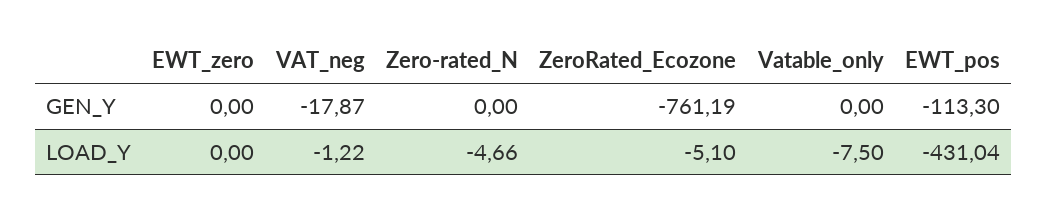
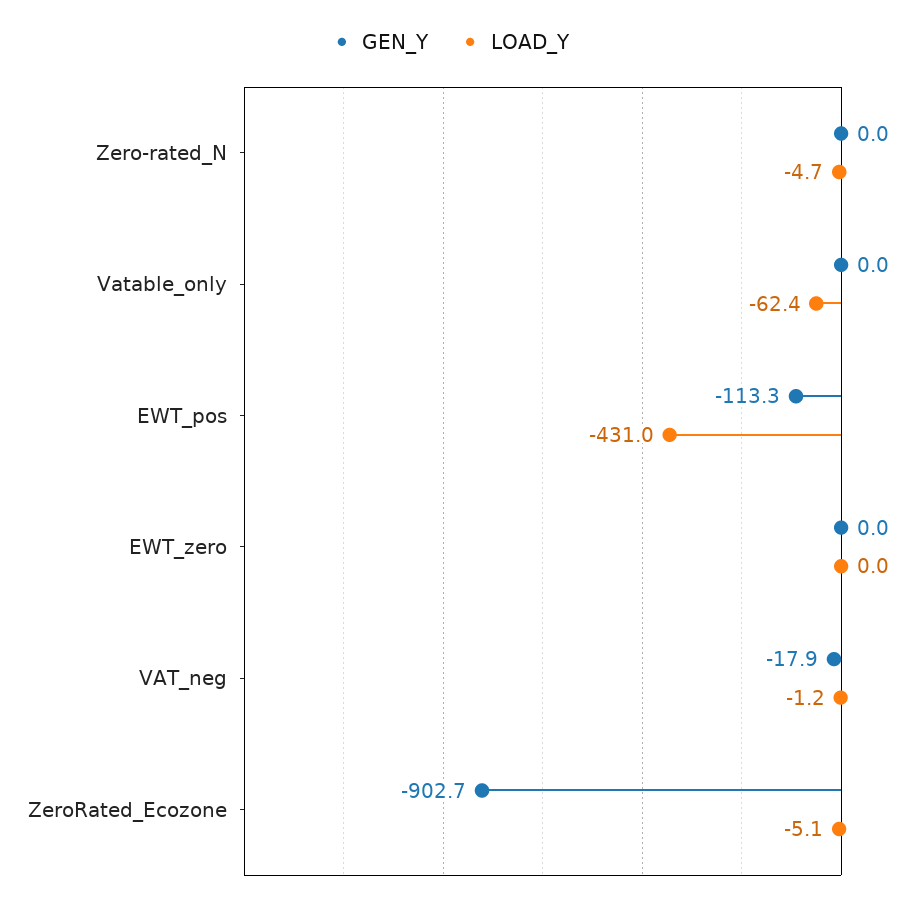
  {
    "GEN_Y": {
      "EWT_zero": 0,
      "VAT_neg": -17.87,
      "Zero-rated_N": 0,
-     "ZeroRated_Ecozone": -761.19,
+     "ZeroRated_Ecozone": -902.7,
      "Vatable_only": 0,
      "EWT_pos": -113.3
    },
    "LOAD_Y": {
      "EWT_zero": 0,
      "VAT_neg": -1.22,
      "Zero-rated_N": -4.66,
      "ZeroRated_Ecozone": -5.1,
-     "Vatable_only": -7.5,
+     "Vatable_only": -62.4,
      "EWT_pos": -431.04
    }
  }

